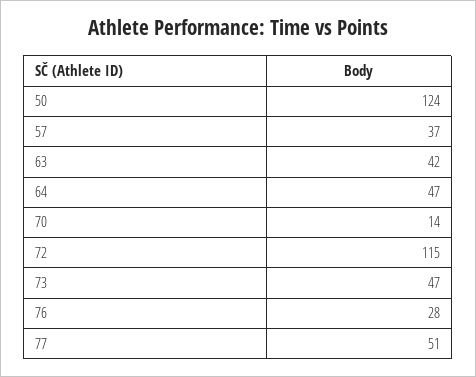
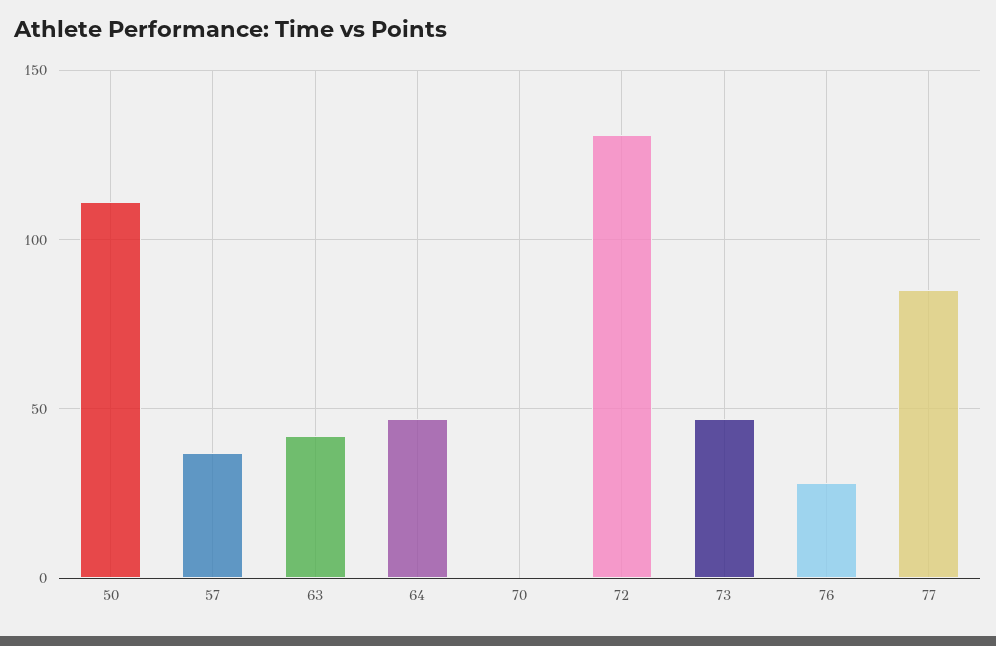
  {
-   "50": 124,
+   "50": 110,
    "57": 37,
    "63": 42,
    "64": 47,
-   "70": 14,
+   "70": 0,
-   "72": 115,
+   "72": 130,
    "73": 47,
    "76": 28,
-   "77": 51
+   "77": 85
  }

